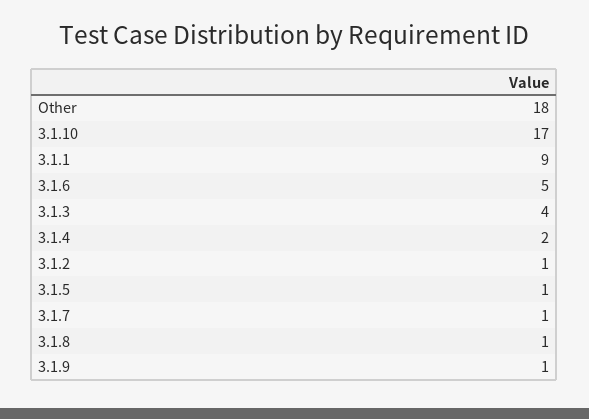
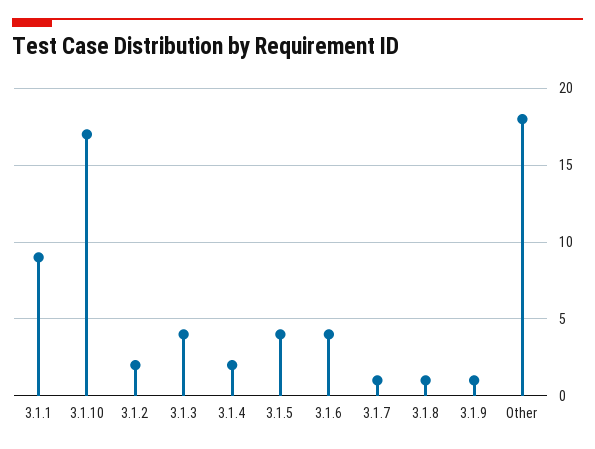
  {
    "Other": 18,
    "3.1.10": 17,
    "3.1.1": 9,
-   "3.1.6": 5,
+   "3.1.6": 4,
    "3.1.3": 4,
    "3.1.4": 2,
-   "3.1.2": 1,
+   "3.1.2": 2,
-   "3.1.5": 1,
+   "3.1.5": 4,
    "3.1.7": 1,
    "3.1.8": 1,
    "3.1.9": 1
  }

